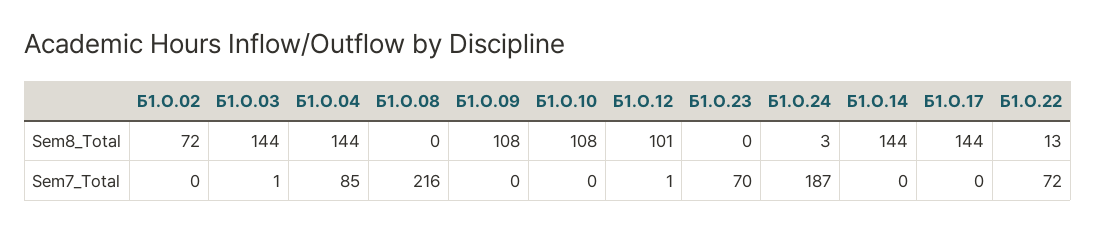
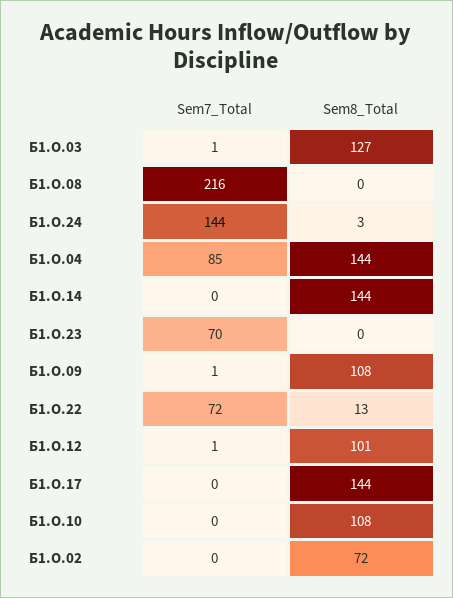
  {
    "Б1.О.02": {
      "Sem8_Total": 72,
      "Sem7_Total": 0
    },
    "Б1.О.03": {
-     "Sem8_Total": 144,
+     "Sem8_Total": 127,
      "Sem7_Total": 1
    },
    "Б1.О.04": {
      "Sem8_Total": 144,
      "Sem7_Total": 85
    },
    "Б1.О.08": {
      "Sem8_Total": 0,
      "Sem7_Total": 216
    },
    "Б1.О.09": {
      "Sem8_Total": 108,
-     "Sem7_Total": 0
+     "Sem7_Total": 1
    },
    "Б1.О.10": {
      "Sem8_Total": 108,
      "Sem7_Total": 0
    },
    "Б1.О.12": {
      "Sem8_Total": 101,
      "Sem7_Total": 1
    },
    "Б1.О.23": {
      "Sem8_Total": 0,
      "Sem7_Total": 70
    },
    "Б1.О.24": {
      "Sem8_Total": 3,
-     "Sem7_Total": 187
+     "Sem7_Total": 144
    },
    "Б1.О.14": {
      "Sem8_Total": 144,
      "Sem7_Total": 0
    },
    "Б1.О.17": {
      "Sem8_Total": 144,
      "Sem7_Total": 0
    },
    "Б1.О.22": {
      "Sem8_Total": 13,
      "Sem7_Total": 72
    }
  }

